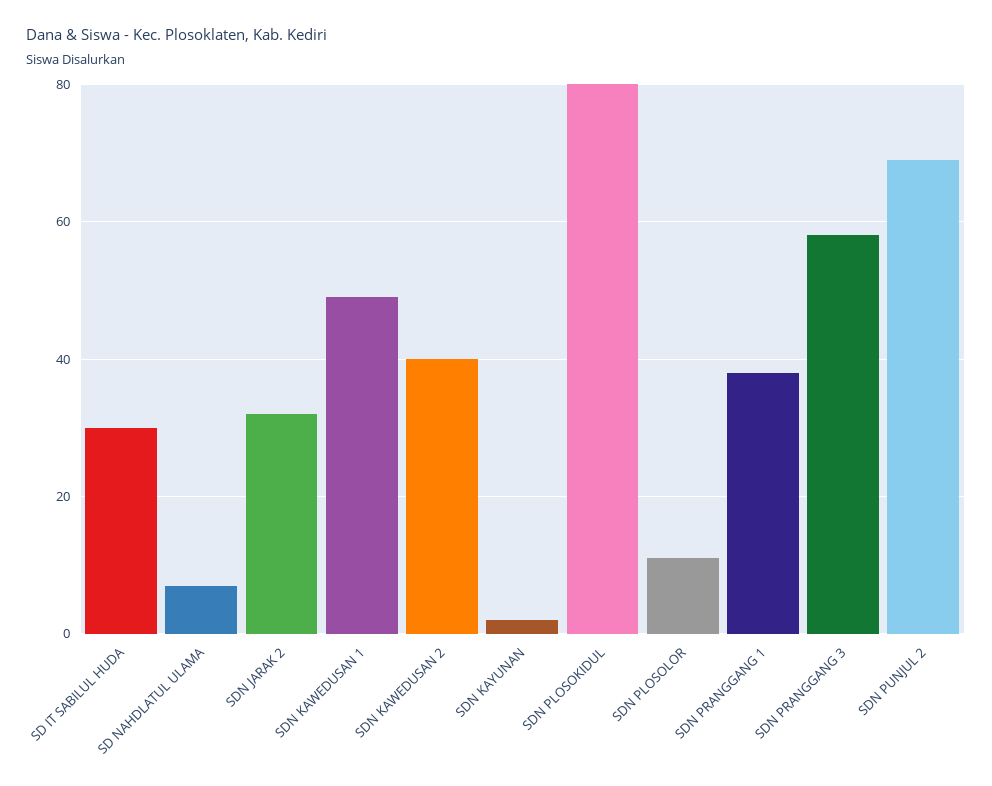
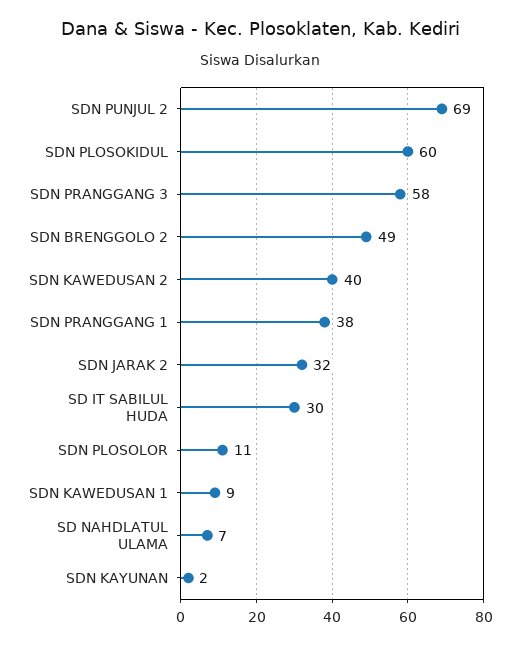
  {
    "SD IT SABILUL HUDA": 30,
    "SD NAHDLATUL ULAMA": 7,
    "SDN JARAK 2": 32,
-   "SDN KAWEDUSAN 1": 50,
+   "SDN KAWEDUSAN 1": 9,
    "SDN KAWEDUSAN 2": 40,
    "SDN KAYUNAN": 2,
-   "SDN PLOSOKIDUL": 80,
+   "SDN PLOSOKIDUL": 60,
    "SDN PLOSOLOR": 11,
    "SDN PRANGGANG 1": 38,
    "SDN PRANGGANG 3": 58,
-   "SDN PUNJUL 2": 69
+   "SDN PUNJUL 2": 69,
+   "SDN BRENGGOLO 2": 49
  }

